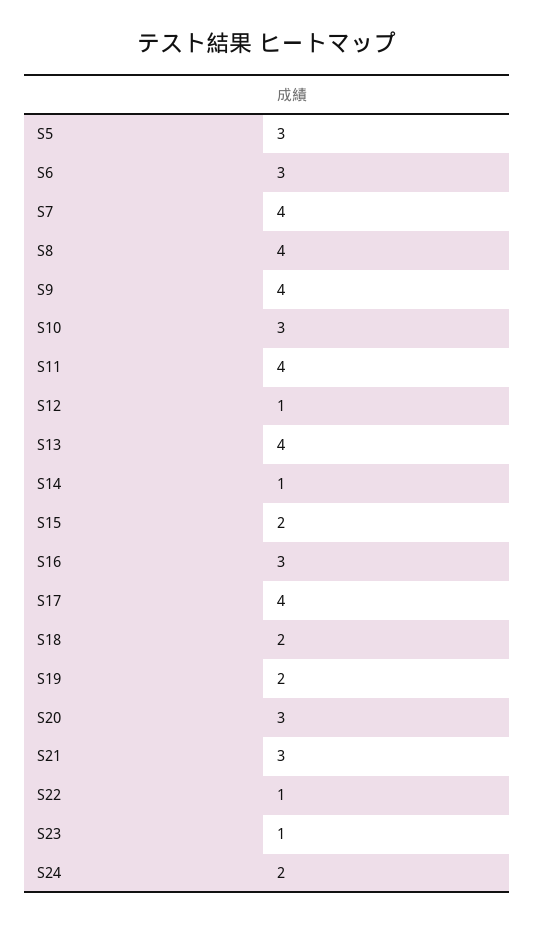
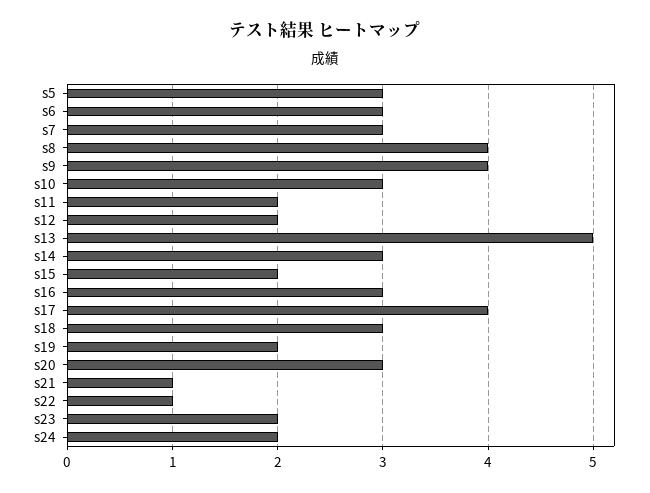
  {
    "S5": 3,
    "S6": 3,
-   "S7": 4,
+   "S7": 3,
    "S8": 4,
    "S9": 4,
    "S10": 3,
-   "S11": 4,
+   "S11": 2,
-   "S12": 1,
+   "S12": 2,
-   "S13": 4,
+   "S13": 5,
-   "S14": 1,
+   "S14": 3,
    "S15": 2,
    "S16": 3,
    "S17": 4,
-   "S18": 2,
+   "S18": 3,
    "S19": 2,
    "S20": 3,
-   "S21": 3,
+   "S21": 1,
    "S22": 1,
-   "S23": 1,
+   "S23": 2,
    "S24": 2
  }

